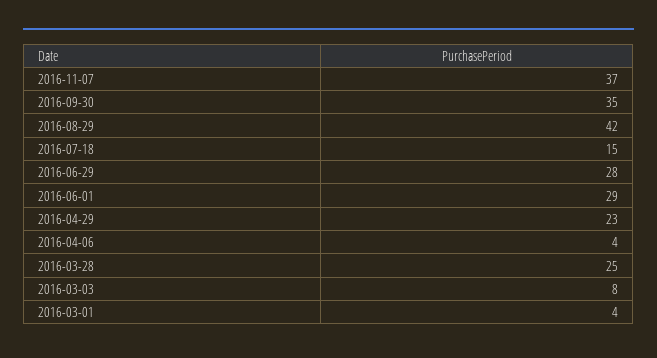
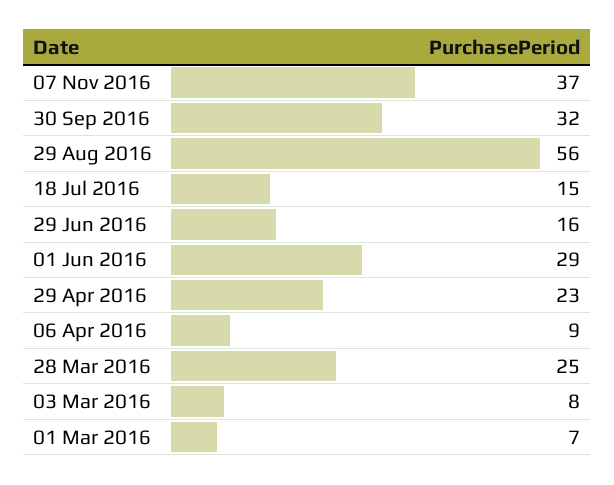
  {
    "2016-11-07": 37,
-   "2016-09-30": 35,
+   "2016-09-30": 32,
-   "2016-08-29": 42,
+   "2016-08-29": 56,
    "2016-07-18": 15,
-   "2016-06-29": 28,
+   "2016-06-29": 16,
    "2016-06-01": 29,
    "2016-04-29": 23,
-   "2016-04-06": 4,
+   "2016-04-06": 9,
    "2016-03-28": 25,
    "2016-03-03": 8,
-   "2016-03-01": 4
+   "2016-03-01": 7
  }

